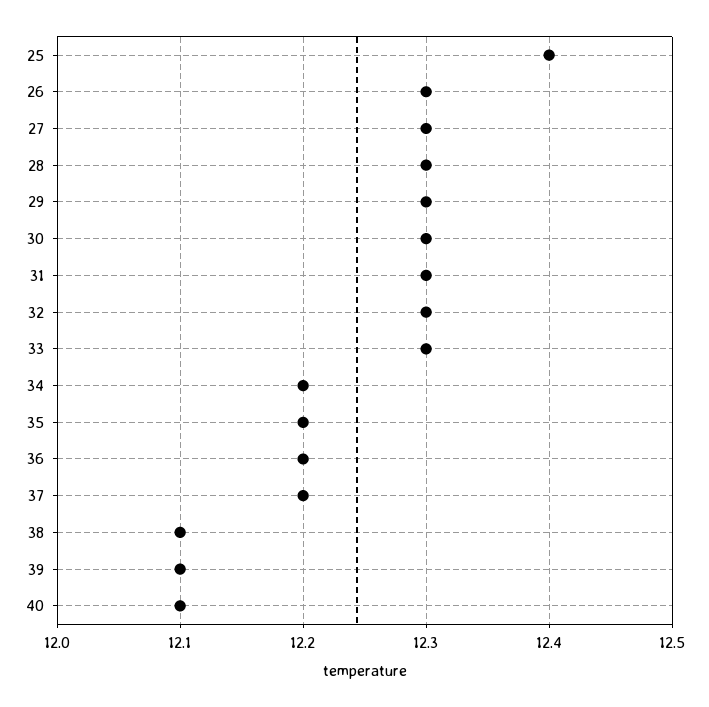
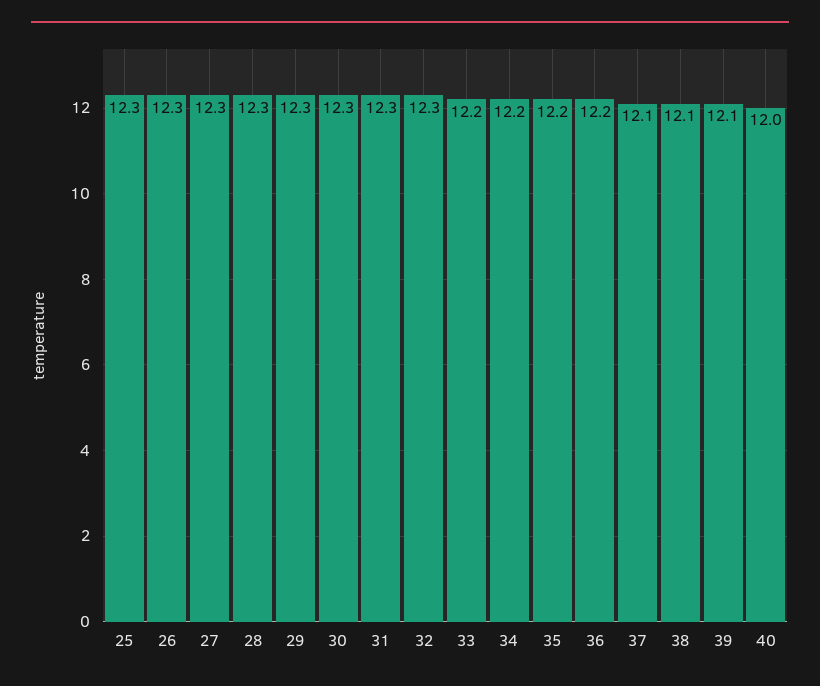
  {
-   "25": 12.4,
+   "25": 12.3,
    "26": 12.3,
    "27": 12.3,
    "28": 12.3,
    "29": 12.3,
    "30": 12.3,
    "31": 12.3,
    "32": 12.3,
-   "33": 12.3,
+   "33": 12.2,
    "34": 12.2,
    "35": 12.2,
    "36": 12.2,
-   "37": 12.2,
+   "37": 12.1,
    "38": 12.1,
    "39": 12.1,
-   "40": 12.1
+   "40": 12
  }

